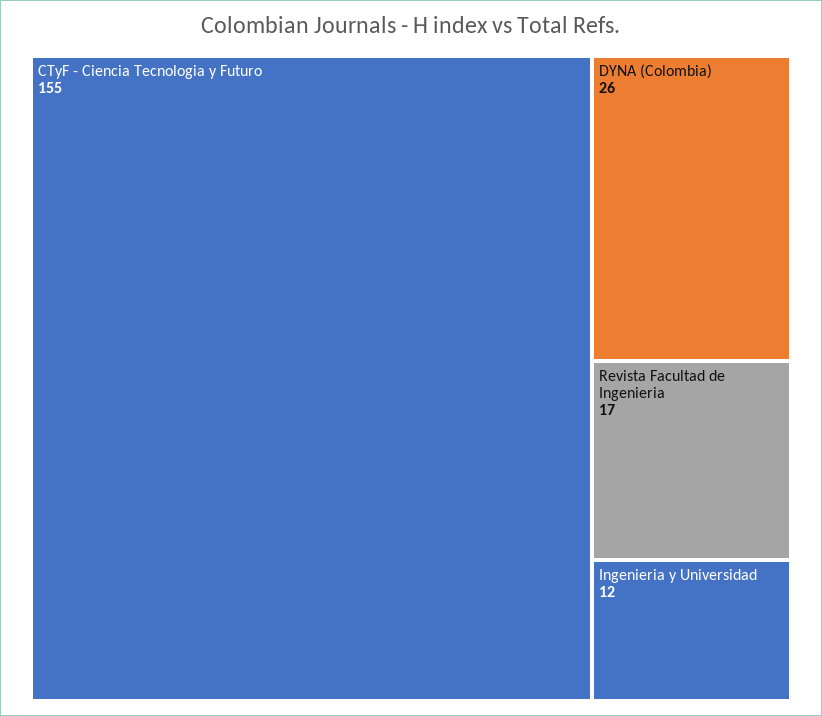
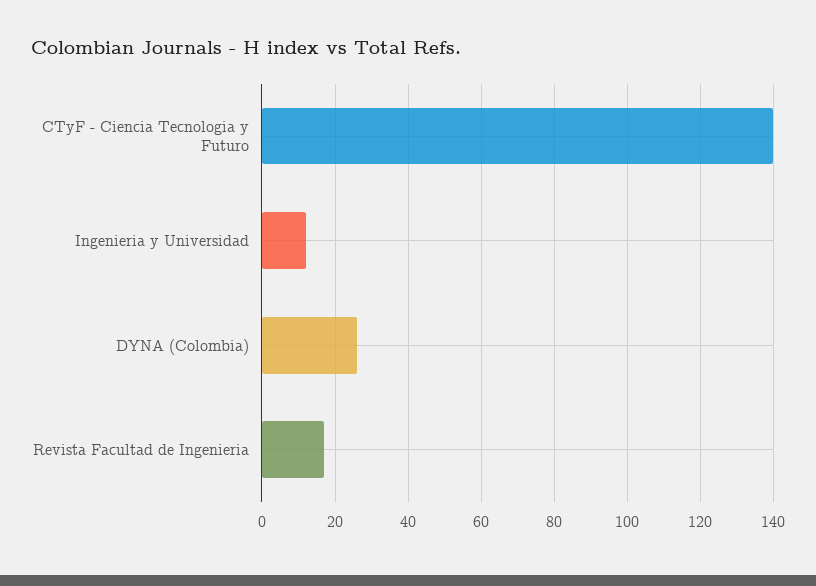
  {
-   "CTyF - Ciencia Tecnologia y Futuro": 155,
+   "CTyF - Ciencia Tecnologia y Futuro": 140,
    "DYNA (Colombia)": 26,
    "Revista Facultad de Ingenieria": 17,
    "Ingenieria y Universidad": 12
  }

